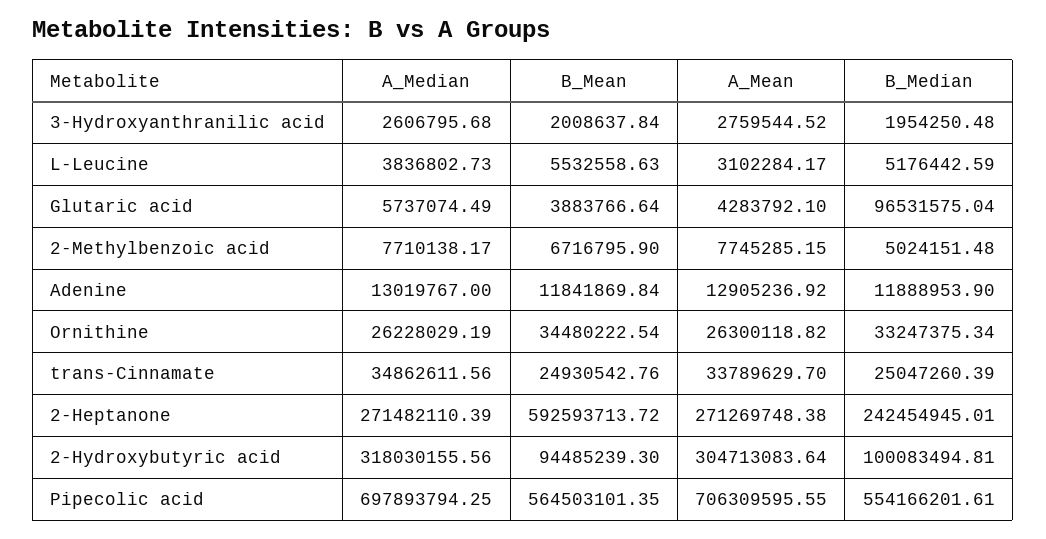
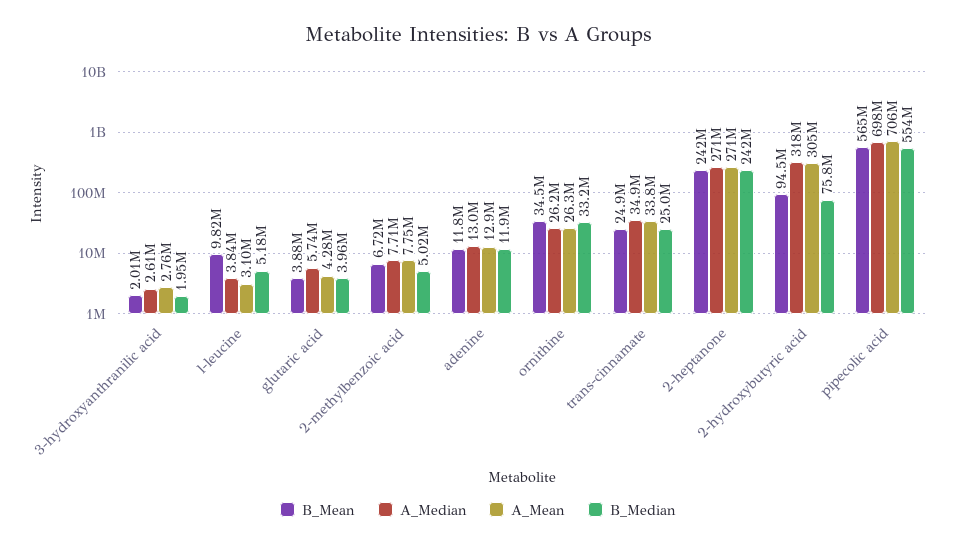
  {
    "A_Median": {
      "3-Hydroxyanthranilic acid": 2606795.68,
      "L-Leucine": 3836802.73,
      "Glutaric acid": 5737074.49,
      "2-Methylbenzoic acid": 7710138.17,
      "Adenine": 13019767,
      "Ornithine": 26228029.19,
      "trans-Cinnamate": 34862611.56,
      "2-Heptanone": 271482110.39,
      "2-Hydroxybutyric acid": 318030155.56,
      "Pipecolic acid": 697893794.25
    },
    "B_Mean": {
      "3-Hydroxyanthranilic acid": 2008637.84,
-     "L-Leucine": 5532558.63,
+     "L-Leucine": 9820000,
      "Glutaric acid": 3883766.64,
      "2-Methylbenzoic acid": 6716795.9,
      "Adenine": 11841869.84,
      "Ornithine": 34480222.54,
      "trans-Cinnamate": 24930542.76,
-     "2-Heptanone": 592593713.72,
+     "2-Heptanone": 242000000,
      "2-Hydroxybutyric acid": 94485239.3,
      "Pipecolic acid": 564503101.35
    },
    "A_Mean": {
      "3-Hydroxyanthranilic acid": 2759544.52,
      "L-Leucine": 3102284.17,
      "Glutaric acid": 4283792.1,
      "2-Methylbenzoic acid": 7745285.15,
      "Adenine": 12905236.92,
      "Ornithine": 26300118.82,
      "trans-Cinnamate": 33789629.7,
      "2-Heptanone": 271269748.38,
      "2-Hydroxybutyric acid": 304713083.64,
      "Pipecolic acid": 706309595.55
    },
    "B_Median": {
      "3-Hydroxyanthranilic acid": 1954250.48,
      "L-Leucine": 5176442.59,
-     "Glutaric acid": 96531575.04,
+     "Glutaric acid": 3960000,
      "2-Methylbenzoic acid": 5024151.48,
      "Adenine": 11888953.9,
      "Ornithine": 33247375.34,
      "trans-Cinnamate": 25047260.39,
      "2-Heptanone": 242454945.01,
-     "2-Hydroxybutyric acid": 100083494.81,
+     "2-Hydroxybutyric acid": 75800000,
      "Pipecolic acid": 554166201.61
    }
  }

